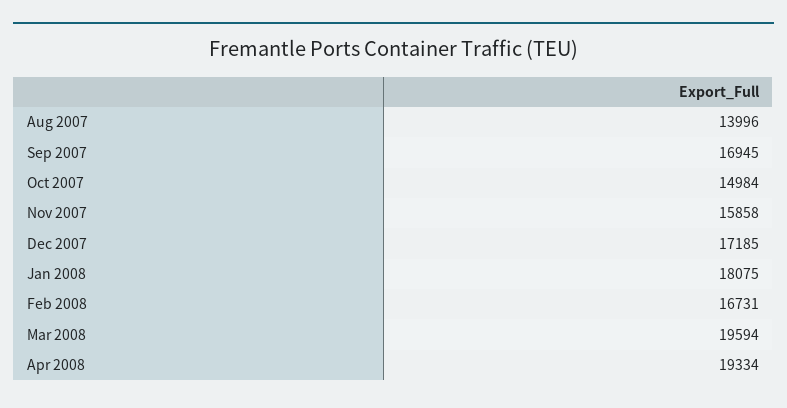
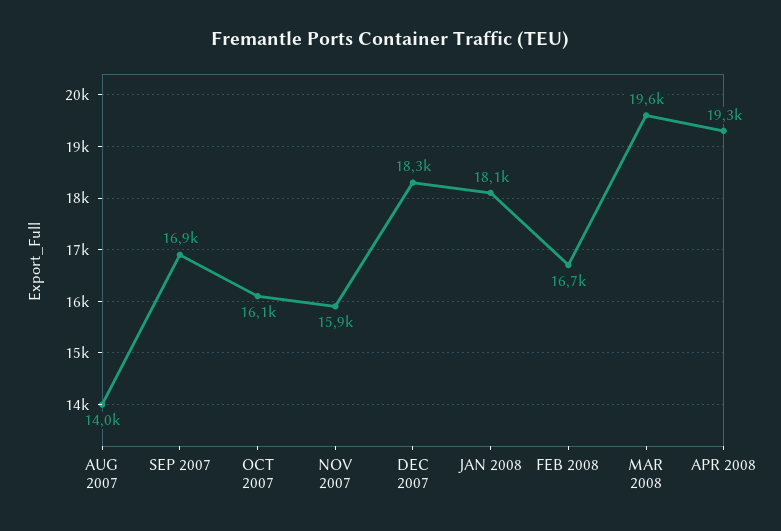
  {
    "Aug 2007": 13996,
    "Sep 2007": 16945,
-   "Oct 2007": 14984,
+   "Oct 2007": 16100,
    "Nov 2007": 15858,
-   "Dec 2007": 17185,
+   "Dec 2007": 18300,
    "Jan 2008": 18075,
    "Feb 2008": 16731,
    "Mar 2008": 19594,
    "Apr 2008": 19334
  }

